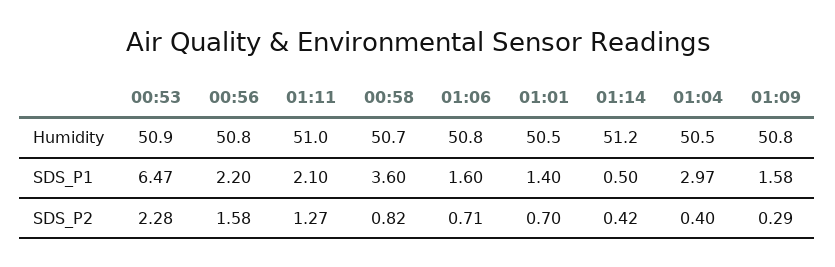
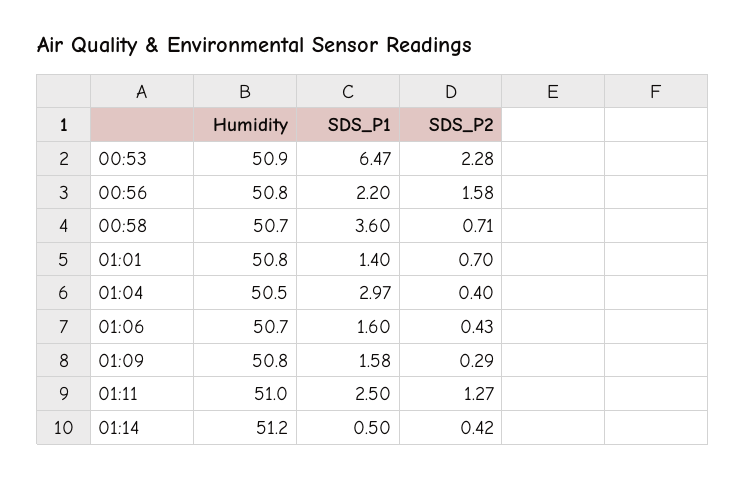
  {
    "00:53": {
      "Humidity": 50.9,
      "SDS_P1": 6.47,
      "SDS_P2": 2.28
    },
    "00:56": {
      "Humidity": 50.8,
      "SDS_P1": 2.2,
      "SDS_P2": 1.58
    },
    "01:11": {
      "Humidity": 51,
-     "SDS_P1": 2.1,
+     "SDS_P1": 2.5,
      "SDS_P2": 1.27
    },
    "00:58": {
      "Humidity": 50.7,
      "SDS_P1": 3.6,
-     "SDS_P2": 0.82
+     "SDS_P2": 0.71
    },
    "01:06": {
-     "Humidity": 50.8,
+     "Humidity": 50.7,
      "SDS_P1": 1.6,
-     "SDS_P2": 0.71
+     "SDS_P2": 0.43
    },
    "01:01": {
-     "Humidity": 50.5,
+     "Humidity": 50.8,
      "SDS_P1": 1.4,
      "SDS_P2": 0.7
    },
    "01:14": {
      "Humidity": 51.2,
      "SDS_P1": 0.5,
      "SDS_P2": 0.42
    },
    "01:04": {
      "Humidity": 50.5,
      "SDS_P1": 2.97,
      "SDS_P2": 0.4
    },
    "01:09": {
      "Humidity": 50.8,
      "SDS_P1": 1.58,
      "SDS_P2": 0.29
    }
  }

